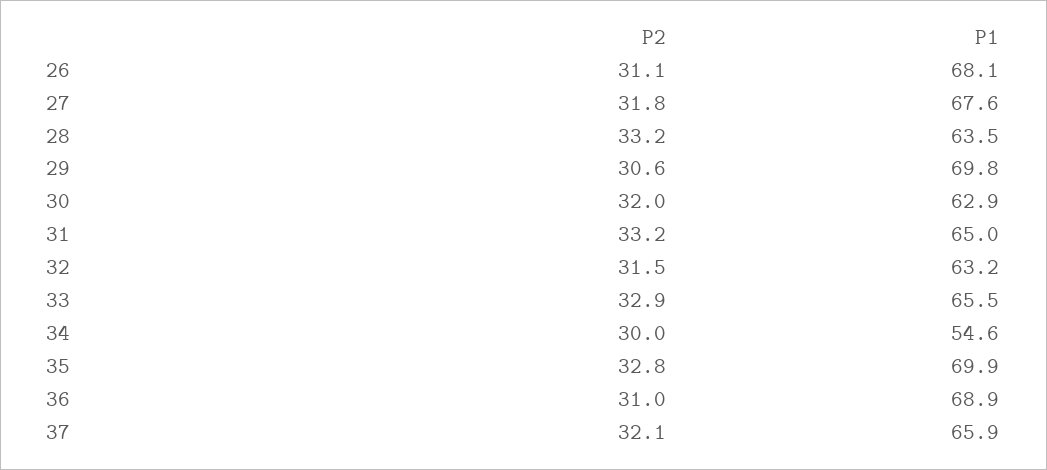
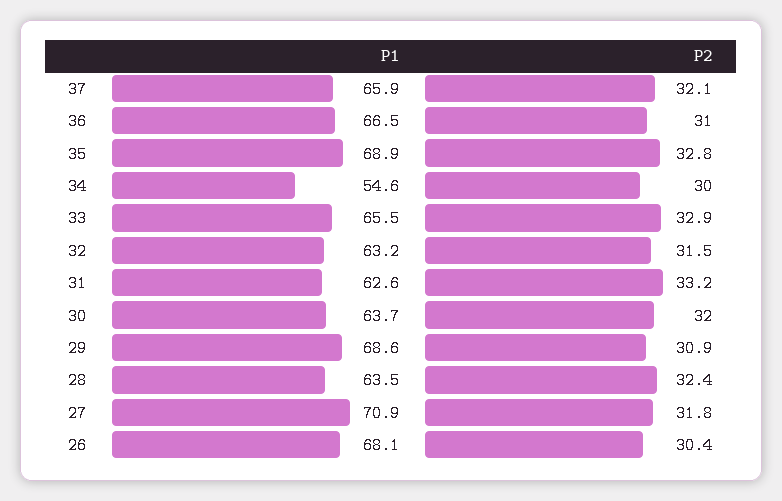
  {
    "P2": {
-     "26": 31.1,
+     "26": 30.4,
      "27": 31.8,
-     "28": 33.2,
+     "28": 32.4,
-     "29": 30.6,
+     "29": 30.9,
      "30": 32,
      "31": 33.2,
      "32": 31.5,
      "33": 32.9,
      "34": 30,
      "35": 32.8,
      "36": 31,
      "37": 32.1
    },
    "P1": {
      "26": 68.1,
-     "27": 67.6,
+     "27": 70.9,
      "28": 63.5,
-     "29": 69.8,
+     "29": 68.6,
-     "30": 62.9,
+     "30": 63.7,
-     "31": 65,
+     "31": 62.6,
      "32": 63.2,
      "33": 65.5,
      "34": 54.6,
-     "35": 69.9,
+     "35": 68.9,
-     "36": 68.9,
+     "36": 66.5,
      "37": 65.9
    }
  }

